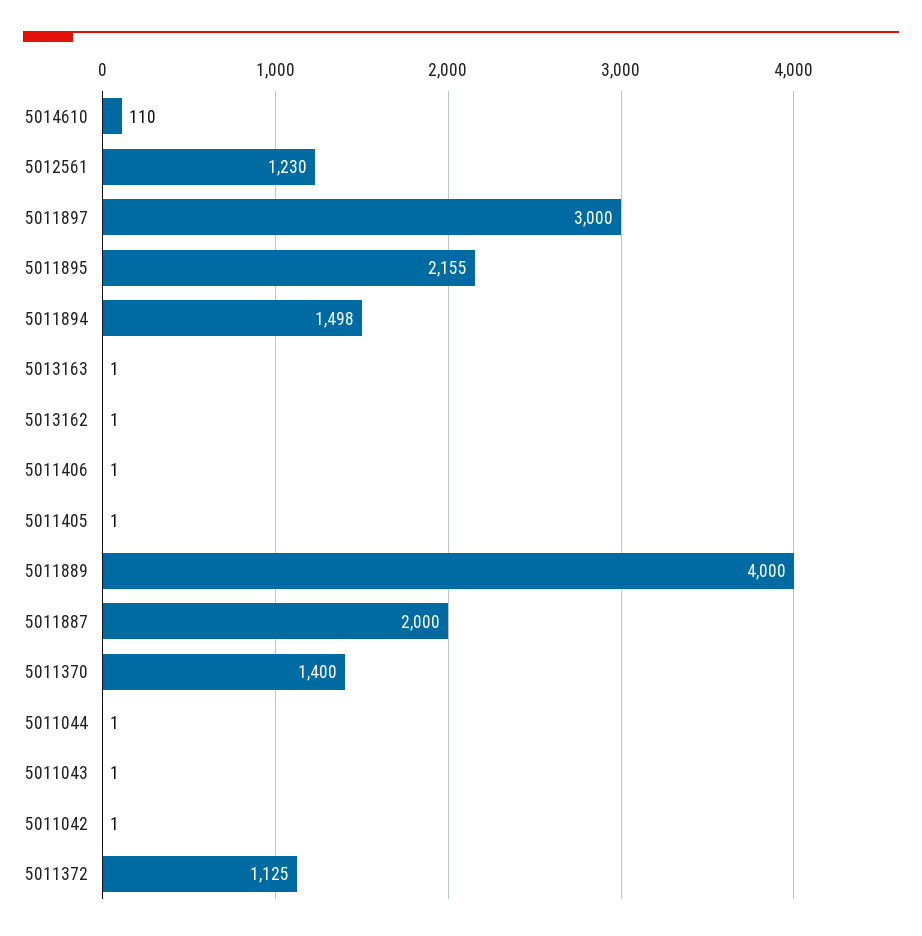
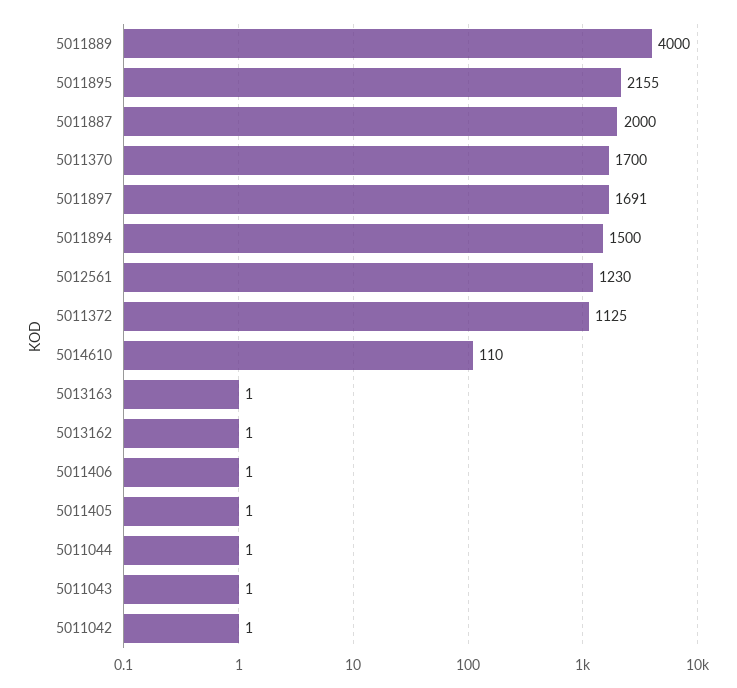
  {
    "5014610": 110,
    "5012561": 1230,
-   "5011897": 3000,
+   "5011897": 1691,
    "5011895": 2155,
-   "5011894": 1498,
+   "5011894": 1500,
    "5013163": 1,
    "5013162": 1,
    "5011406": 1,
    "5011405": 1,
    "5011889": 4000,
    "5011887": 2000,
-   "5011370": 1400,
+   "5011370": 1700,
    "5011044": 1,
    "5011043": 1,
    "5011042": 1,
    "5011372": 1125
  }

